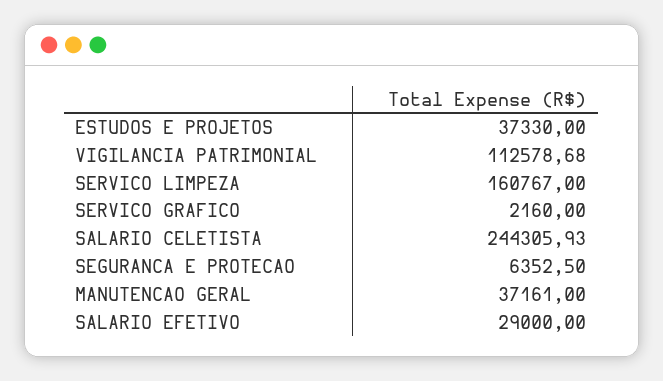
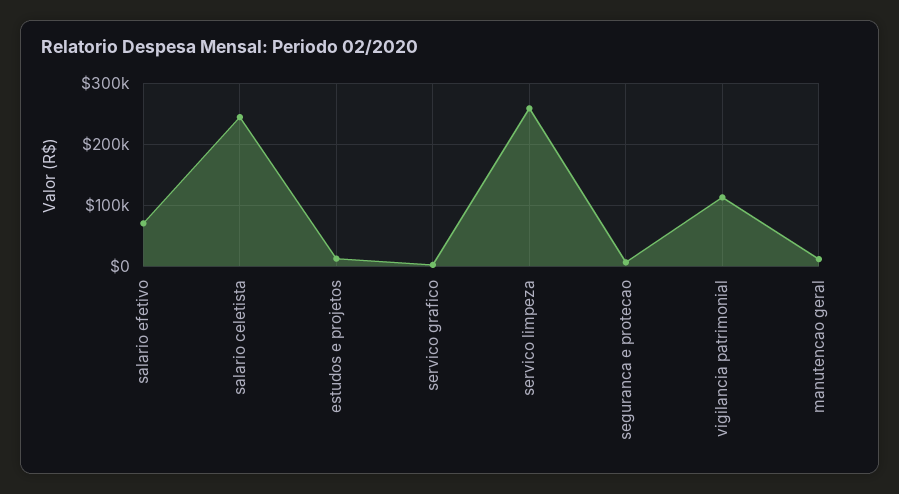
  {
-   "ESTUDOS E PROJETOS": 37330,
+   "ESTUDOS E PROJETOS": 10000,
    "VIGILANCIA PATRIMONIAL": 112578.68,
-   "SERVICO LIMPEZA": 160767,
+   "SERVICO LIMPEZA": 260000,
    "SERVICO GRAFICO": 2160,
    "SALARIO CELETISTA": 244305.93,
    "SEGURANCA E PROTECAO": 6352.5,
-   "MANUTENCAO GERAL": 37161,
+   "MANUTENCAO GERAL": 10000,
-   "SALARIO EFETIVO": 29000
+   "SALARIO EFETIVO": 70000
  }

